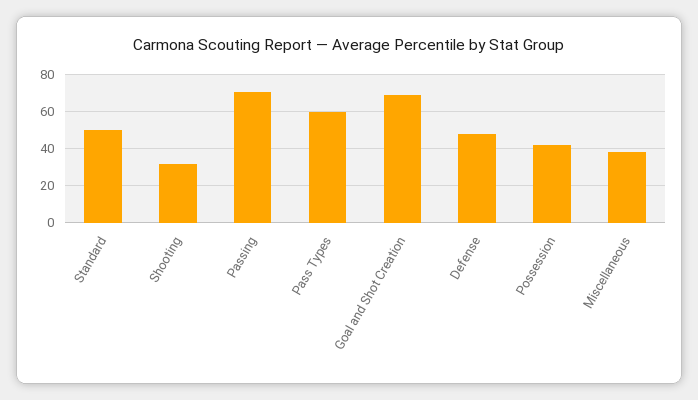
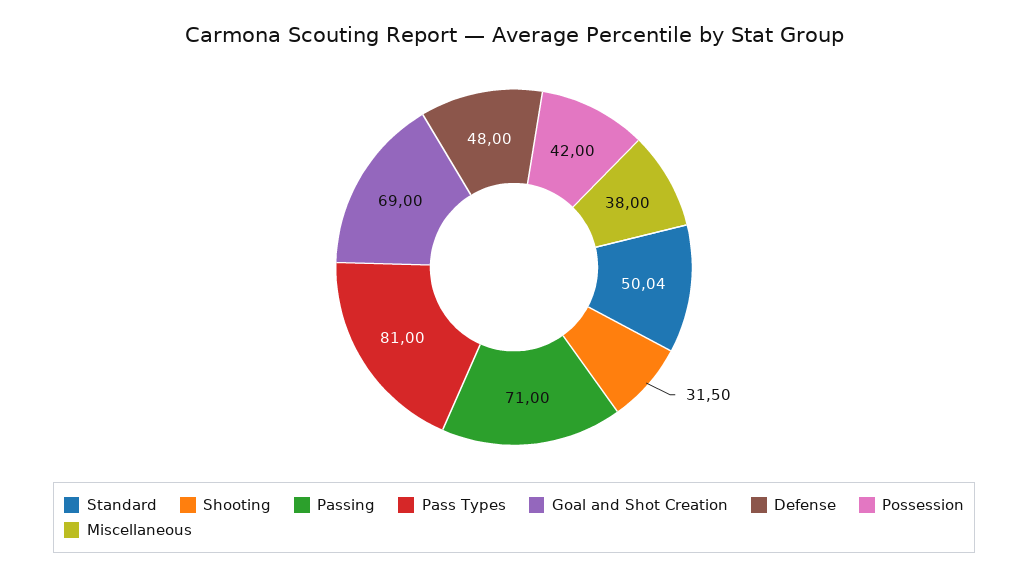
  {
    "Standard": 50.04,
    "Shooting": 31.5,
    "Passing": 71,
-   "Pass Types": 60,
+   "Pass Types": 81,
    "Goal and Shot Creation": 69,
    "Defense": 48,
    "Possession": 42,
    "Miscellaneous": 38
  }

